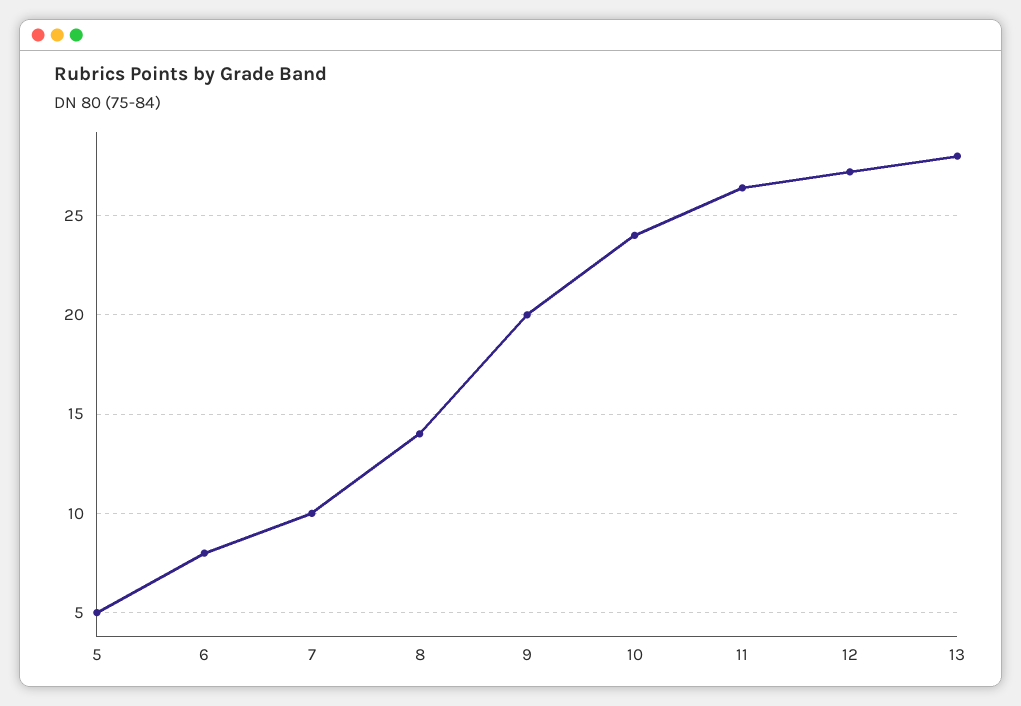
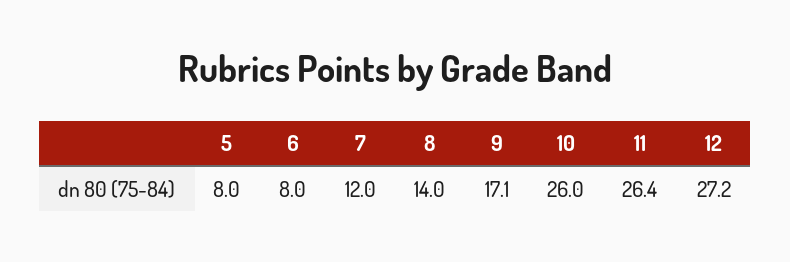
  {
-   "5": 5,
+   "5": 8,
    "6": 8,
-   "7": 10,
+   "7": 12,
    "8": 14,
-   "9": 20,
+   "9": 17.1,
-   "10": 24,
+   "10": 26,
    "11": 26.4,
-   "12": 27.2,
+   "12": 27.2
-   "13": 28
  }

